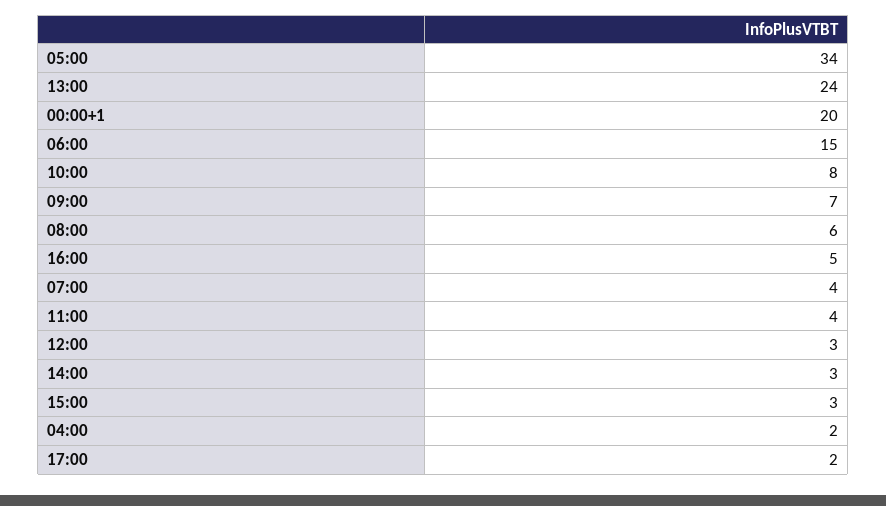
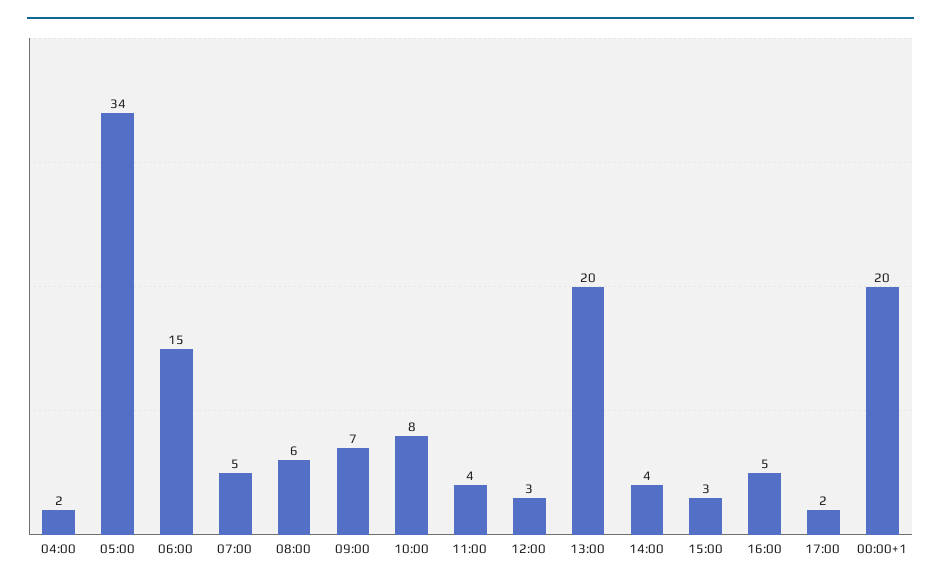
  {
    "05:00": 34,
-   "13:00": 24,
+   "13:00": 20,
    "00:00+1": 20,
    "06:00": 15,
    "10:00": 8,
    "09:00": 7,
    "08:00": 6,
    "16:00": 5,
-   "07:00": 4,
+   "07:00": 5,
    "11:00": 4,
    "12:00": 3,
-   "14:00": 3,
+   "14:00": 4,
    "15:00": 3,
    "04:00": 2,
    "17:00": 2
  }

